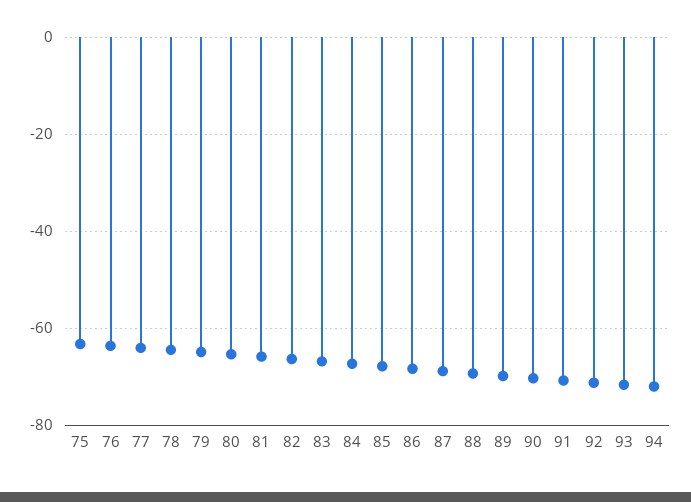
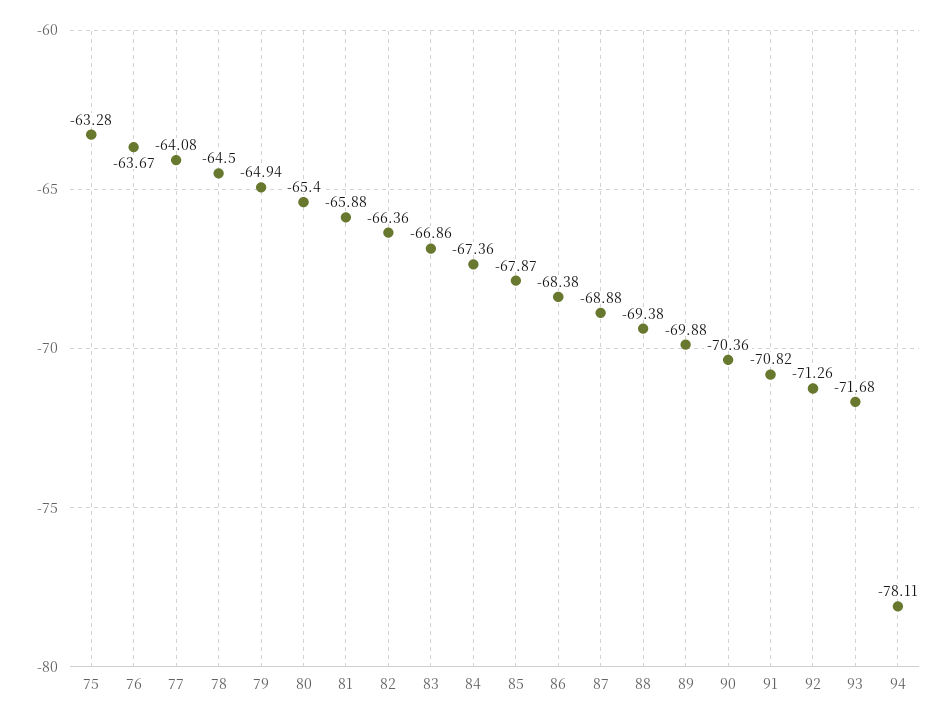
  {
    "75": -63.28,
    "76": -63.67,
    "77": -64.08,
    "78": -64.5,
    "79": -64.94,
    "80": -65.4,
    "81": -65.88,
    "82": -66.36,
    "83": -66.86,
    "84": -67.36,
    "85": -67.87,
    "86": -68.38,
    "87": -68.88,
    "88": -69.38,
    "89": -69.88,
    "90": -70.36,
    "91": -70.82,
    "92": -71.26,
    "93": -71.68,
-   "94": -72
+   "94": -78.11
  }

